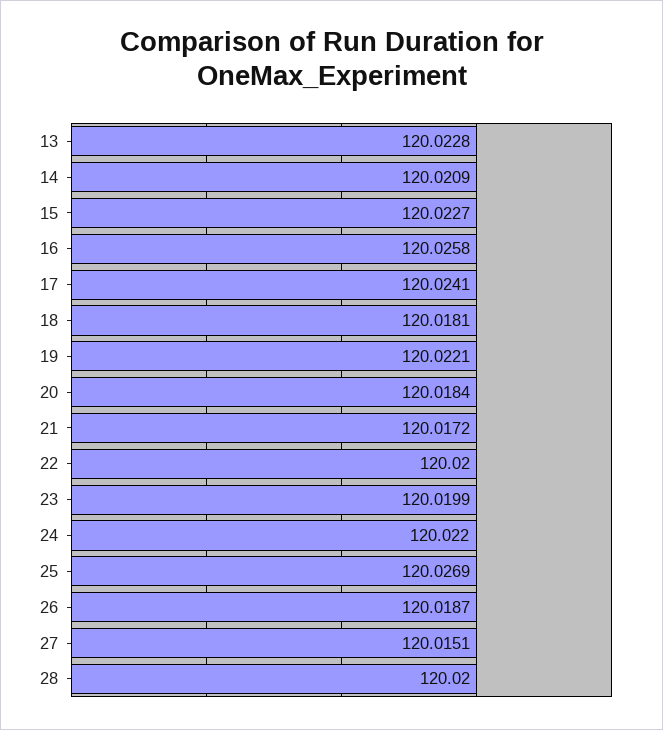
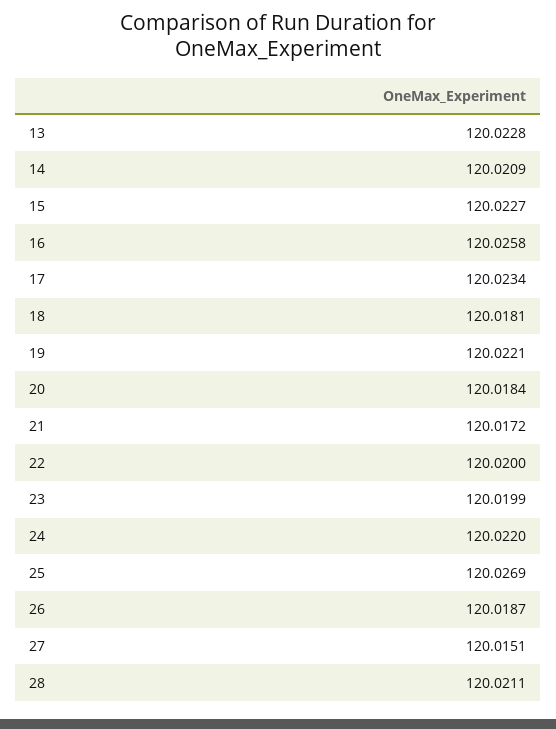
  {
    "13": 120.0228,
    "14": 120.0209,
    "15": 120.0227,
    "16": 120.0258,
-   "17": 120.0241,
+   "17": 120.0234,
    "18": 120.0181,
    "19": 120.0221,
    "20": 120.0184,
    "21": 120.0172,
    "22": 120.02,
    "23": 120.0199,
    "24": 120.022,
    "25": 120.0269,
    "26": 120.0187,
    "27": 120.0151,
-   "28": 120.02
+   "28": 120.0211
  }

